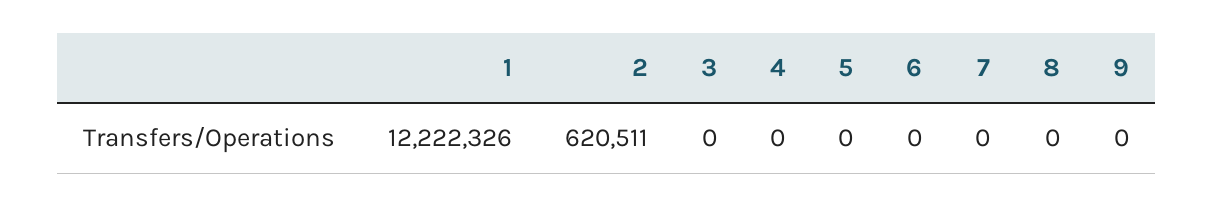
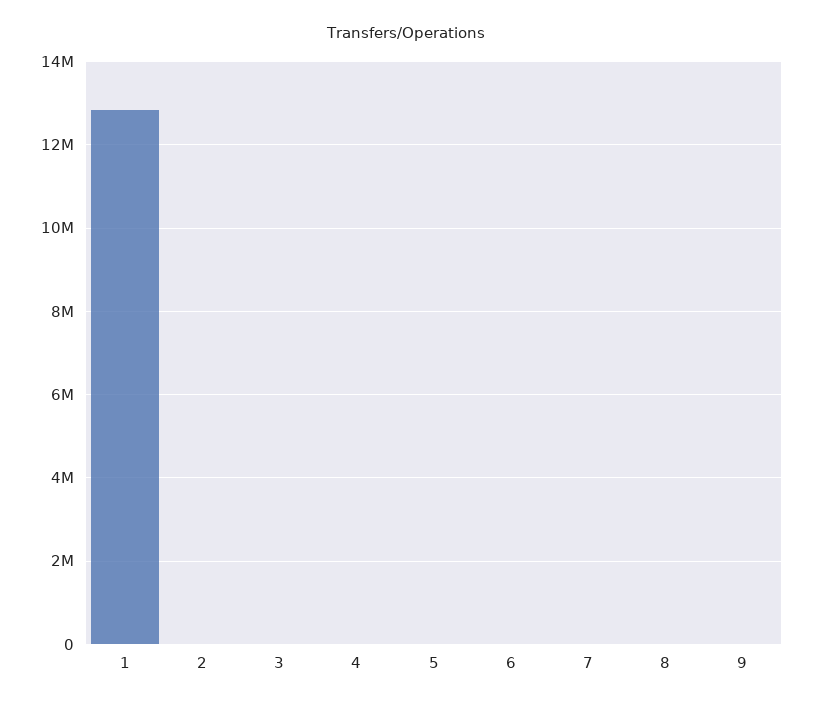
  {
-   "1": 12222326,
+   "1": 12800000,
-   "2": 620511,
+   "2": 0,
    "3": 0,
    "4": 0,
    "5": 0,
    "6": 0,
    "7": 0,
    "8": 0,
    "9": 0
  }

